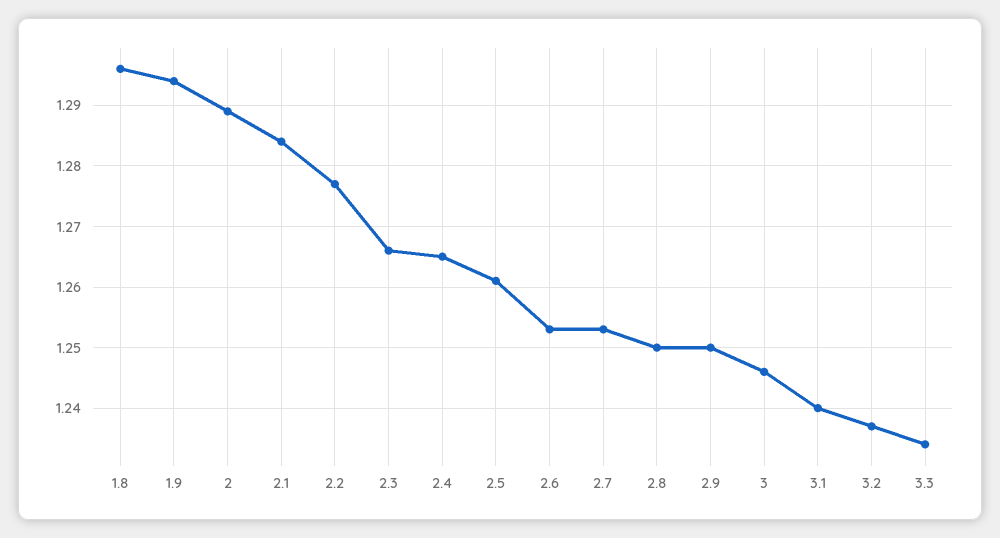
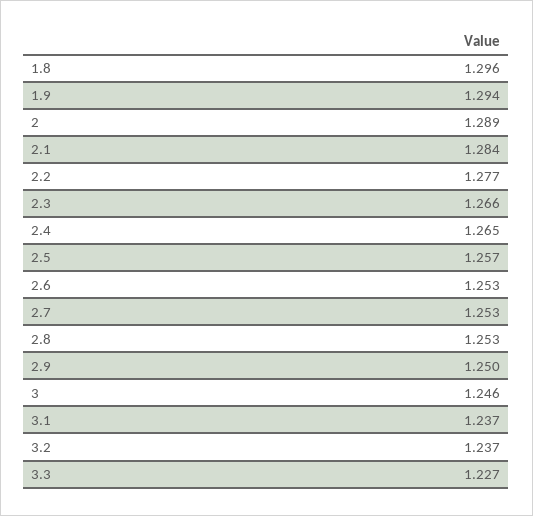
  {
    "1.8": 1.296,
    "1.9": 1.294,
    "2": 1.289,
    "2.1": 1.284,
    "2.2": 1.277,
    "2.3": 1.266,
    "2.4": 1.265,
-   "2.5": 1.261,
+   "2.5": 1.257,
    "2.6": 1.253,
    "2.7": 1.253,
-   "2.8": 1.25,
+   "2.8": 1.253,
    "2.9": 1.25,
    "3": 1.246,
-   "3.1": 1.24,
+   "3.1": 1.237,
    "3.2": 1.237,
-   "3.3": 1.234
+   "3.3": 1.227
  }

